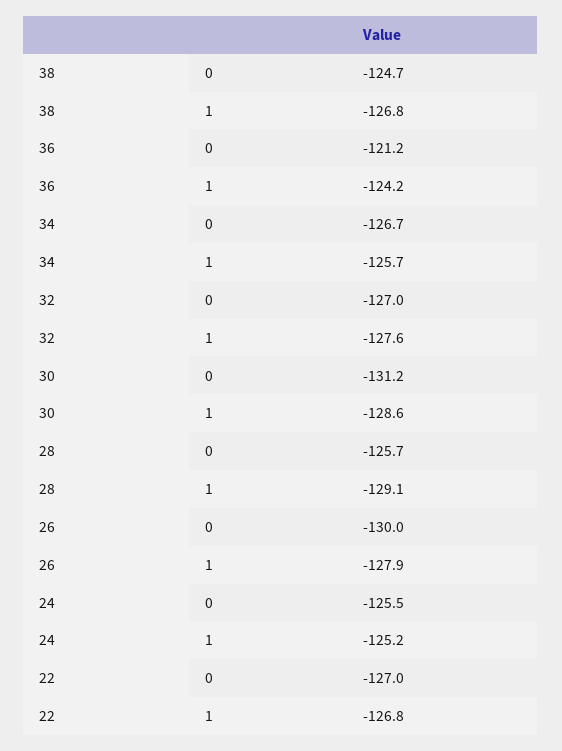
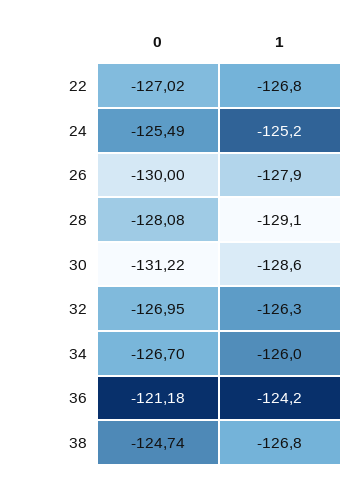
  {
    "38": {
      "0": -124.74,
      "1": -126.8
    },
    "36": {
      "0": -121.18,
      "1": -124.2
    },
    "34": {
      "0": -126.7,
-     "1": -125.7
+     "1": -126
    },
    "32": {
      "0": -126.95,
-     "1": -127.6
+     "1": -126.3
    },
    "30": {
      "0": -131.22,
      "1": -128.6
    },
    "28": {
-     "0": -125.7,
+     "0": -128.08,
      "1": -129.1
    },
    "26": {
      "0": -130,
      "1": -127.9
    },
    "24": {
      "0": -125.49,
      "1": -125.2
    },
    "22": {
      "0": -127.02,
      "1": -126.8
    }
  }

